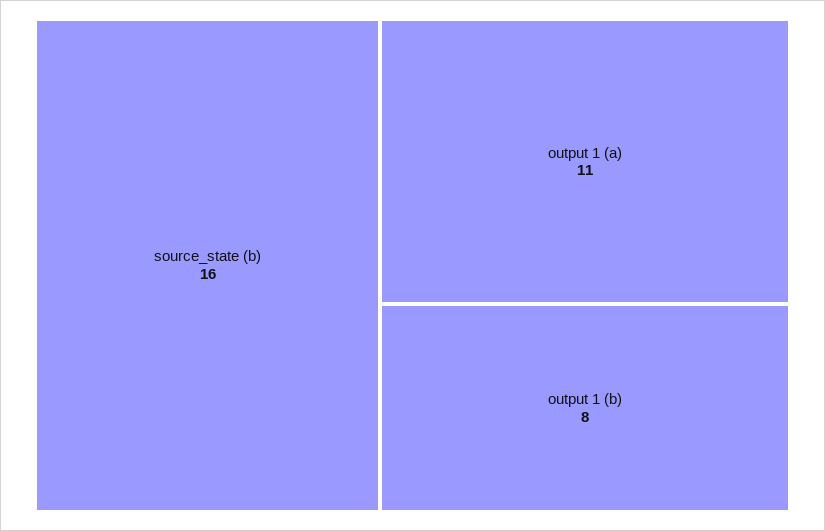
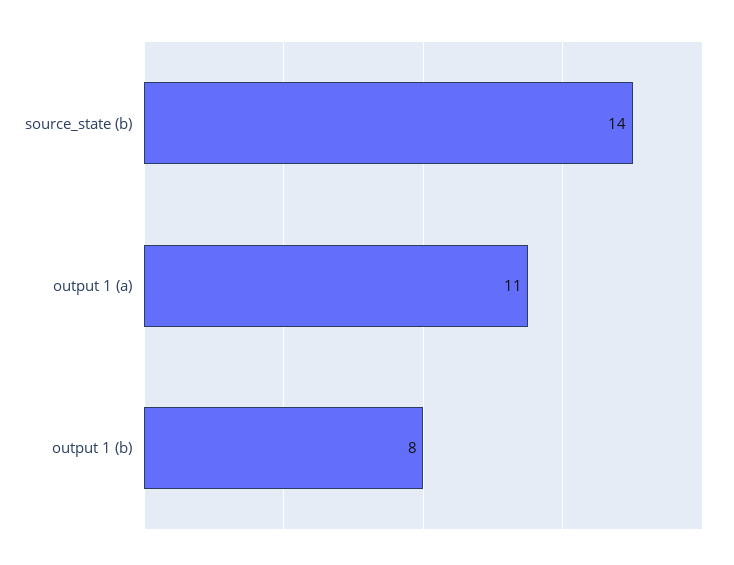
  {
-   "source_state (b)": 16,
+   "source_state (b)": 14,
    "output 1 (a)": 11,
    "output 1 (b)": 8
  }

